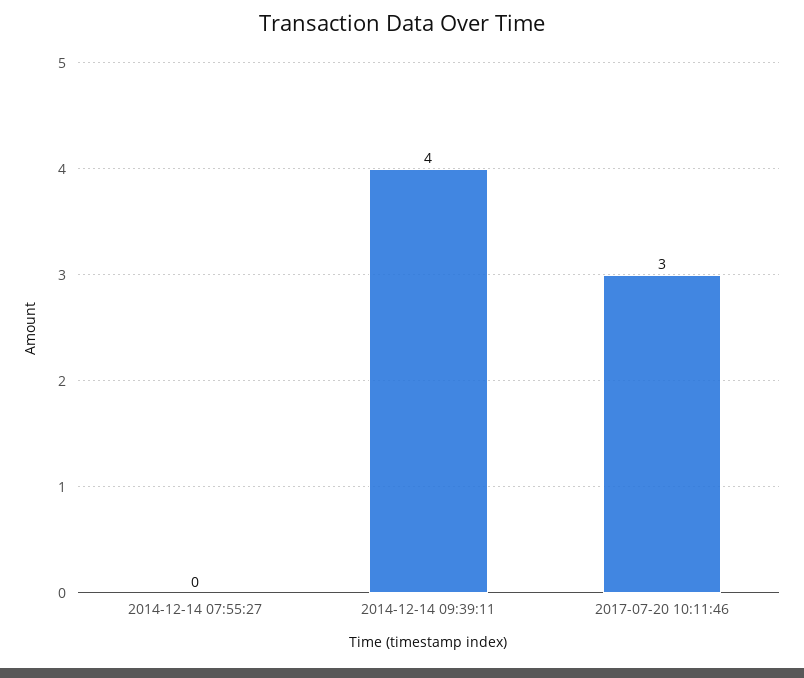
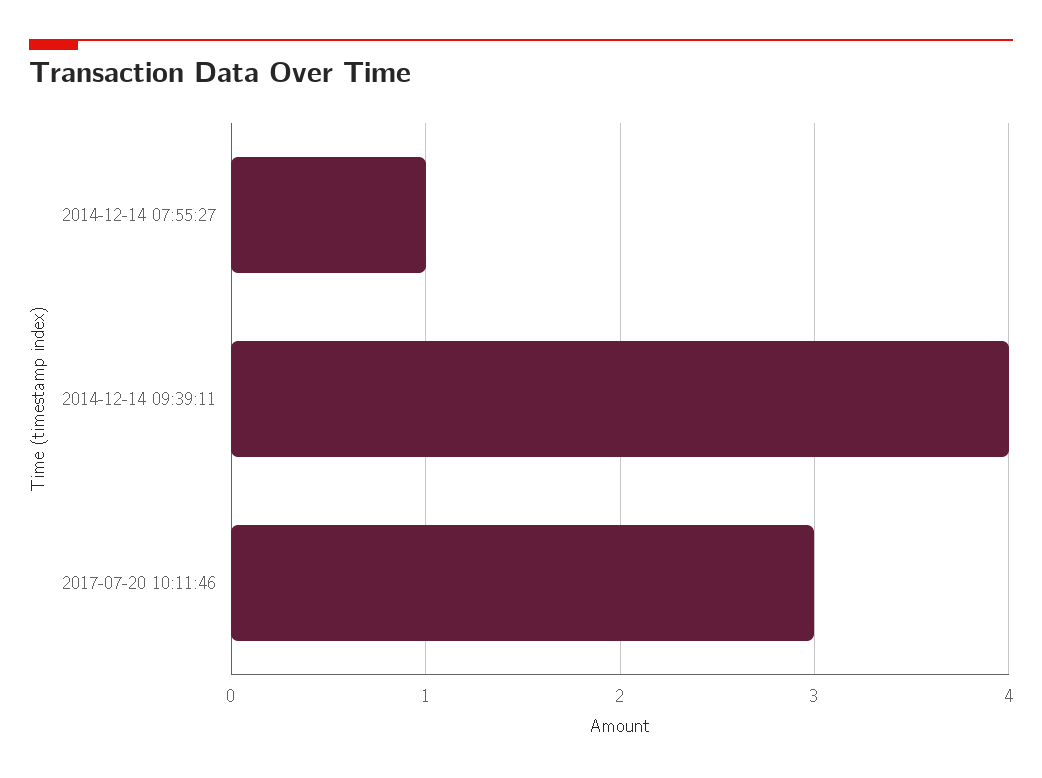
  {
-   "2014-12-14 07:55:27": 0,
+   "2014-12-14 07:55:27": 1,
    "2014-12-14 09:39:11": 4,
    "2017-07-20 10:11:46": 3
  }

